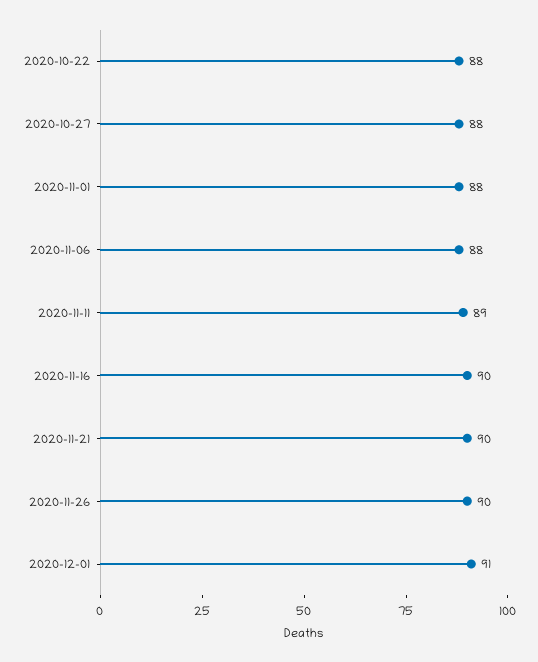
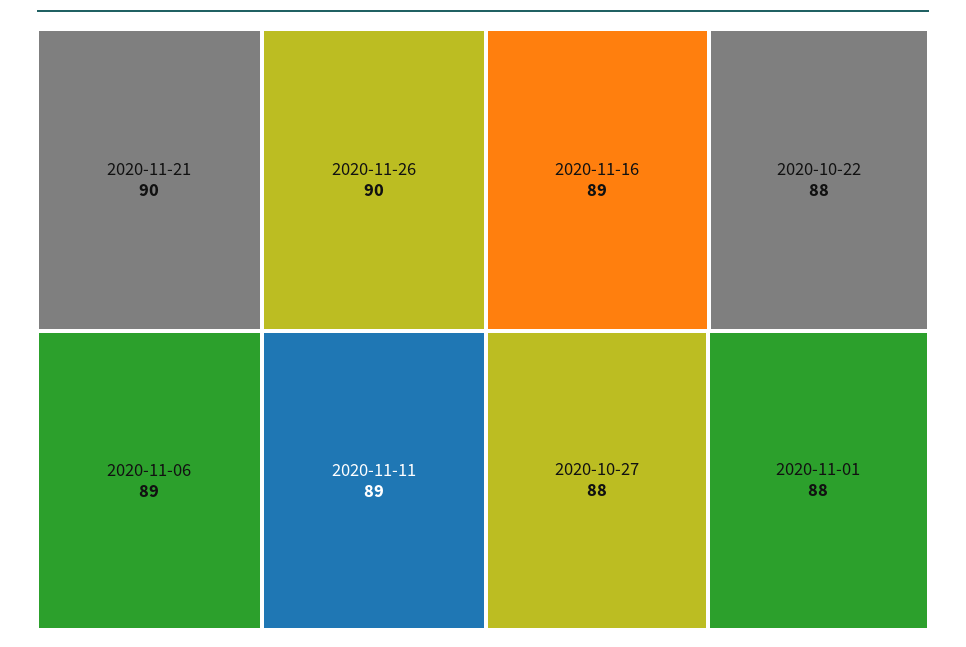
  {
    "2020-10-22": 88,
    "2020-10-27": 88,
    "2020-11-01": 88,
-   "2020-11-06": 88,
+   "2020-11-06": 89,
    "2020-11-11": 89,
-   "2020-11-16": 90,
+   "2020-11-16": 89,
    "2020-11-21": 90,
-   "2020-11-26": 90,
+   "2020-11-26": 90
-   "2020-12-01": 91
  }

